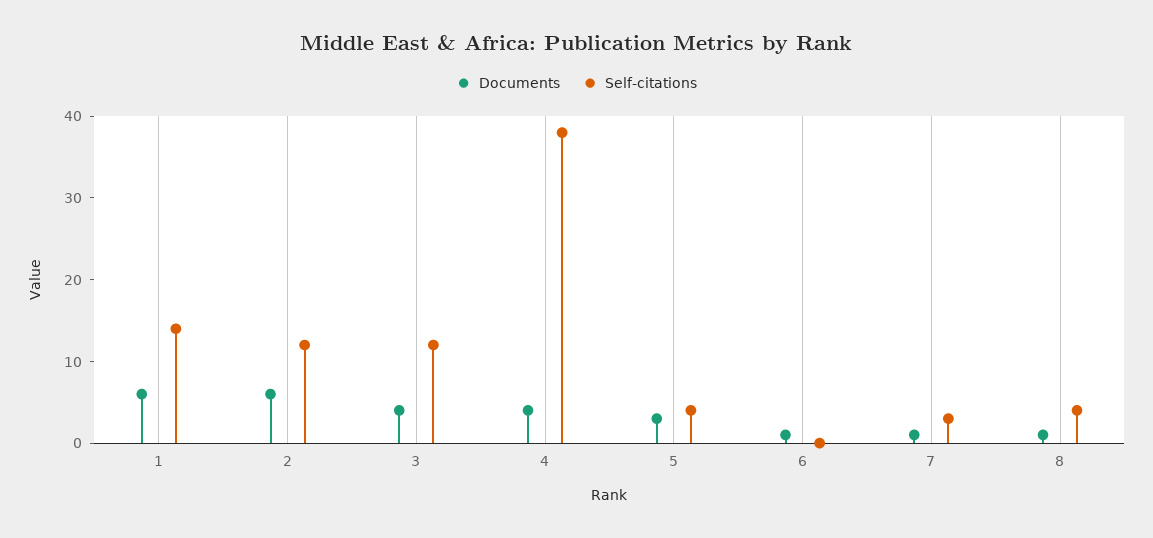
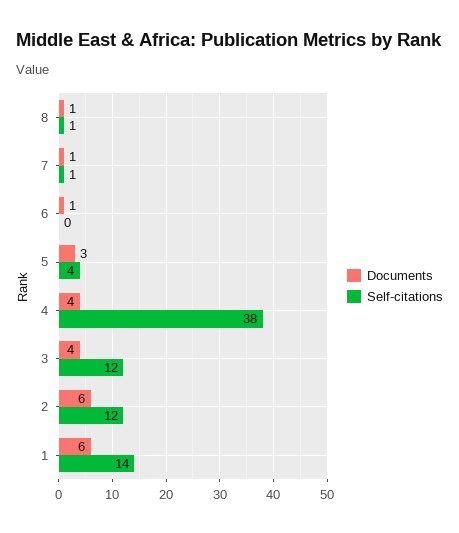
  {
    "Documents": {
      "1": 6,
      "2": 6,
      "3": 4,
      "4": 4,
      "5": 3,
      "6": 1,
      "7": 1,
      "8": 1
    },
    "Self-citations": {
      "1": 14,
      "2": 12,
      "3": 12,
      "4": 38,
      "5": 4,
      "6": 0,
-     "7": 3,
+     "7": 1,
-     "8": 4
+     "8": 1
    }
  }

